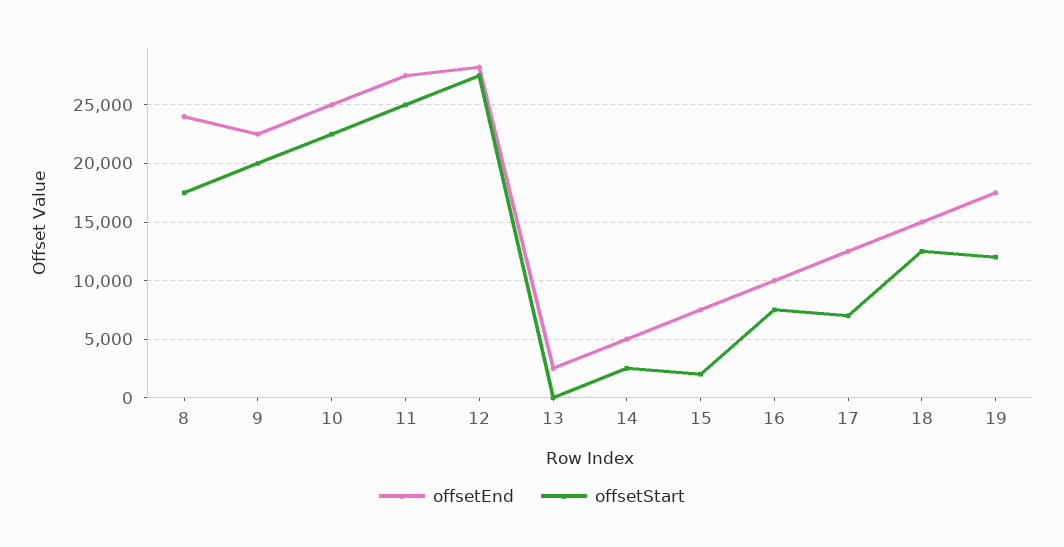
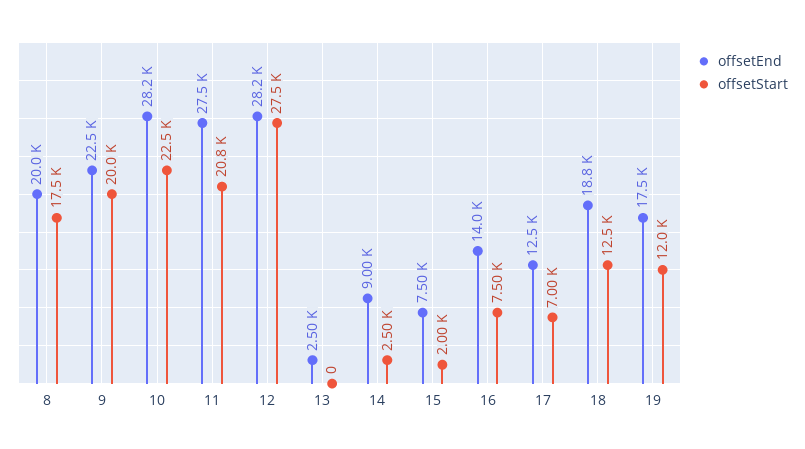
  {
    "offsetEnd": {
-     "8": 24000,
+     "8": 20000,
      "9": 22500,
-     "10": 25000,
+     "10": 28200,
      "11": 27500,
      "12": 28200,
      "13": 2500,
-     "14": 5000,
+     "14": 9000,
      "15": 7500,
-     "16": 10000,
+     "16": 14000,
      "17": 12500,
-     "18": 15000,
+     "18": 18800,
      "19": 17500
    },
    "offsetStart": {
      "8": 17500,
      "9": 20000,
      "10": 22500,
-     "11": 25000,
+     "11": 20800,
      "12": 27500,
      "13": 0,
      "14": 2500,
      "15": 2000,
      "16": 7500,
      "17": 7000,
      "18": 12500,
      "19": 12000
    }
  }

